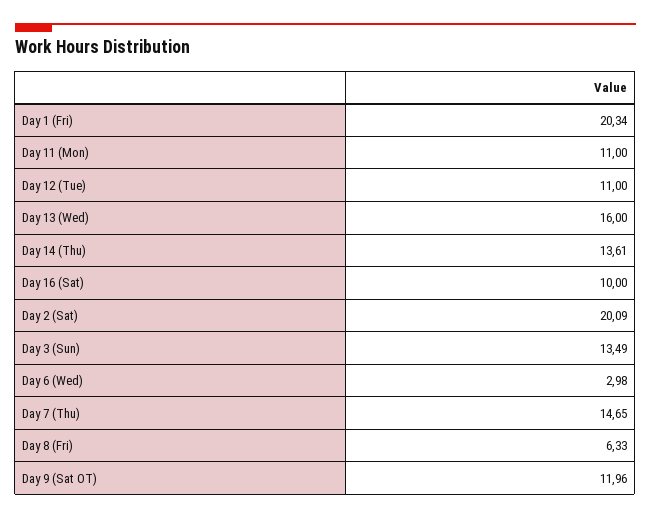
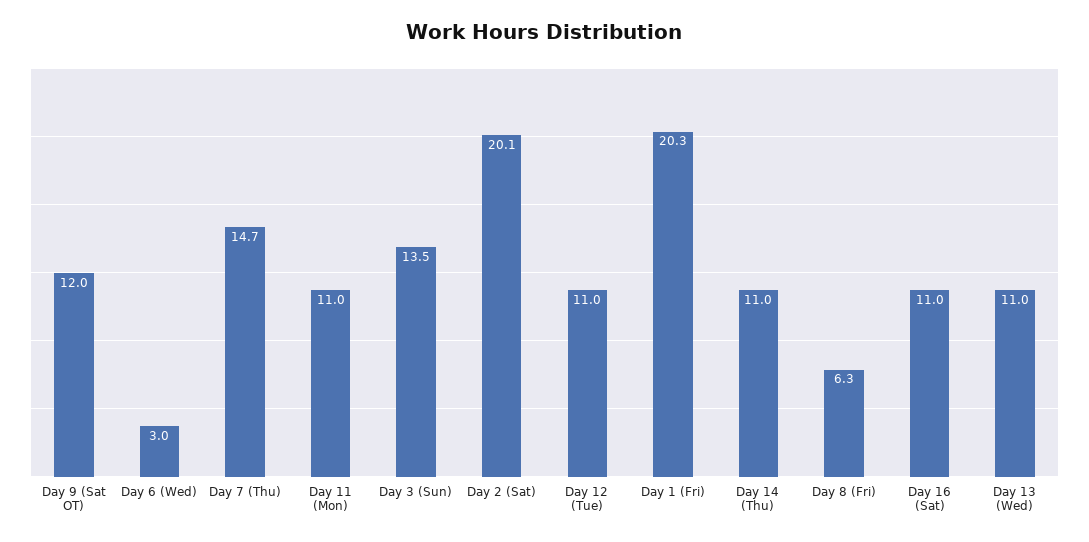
  {
    "Day 1 (Fri)": 20.34,
    "Day 11 (Mon)": 11,
    "Day 12 (Tue)": 11,
-   "Day 13 (Wed)": 16,
+   "Day 13 (Wed)": 11,
-   "Day 14 (Thu)": 13.61,
+   "Day 14 (Thu)": 11,
-   "Day 16 (Sat)": 10,
+   "Day 16 (Sat)": 11,
    "Day 2 (Sat)": 20.09,
    "Day 3 (Sun)": 13.49,
    "Day 6 (Wed)": 2.98,
    "Day 7 (Thu)": 14.65,
    "Day 8 (Fri)": 6.33,
    "Day 9 (Sat OT)": 11.96
  }

